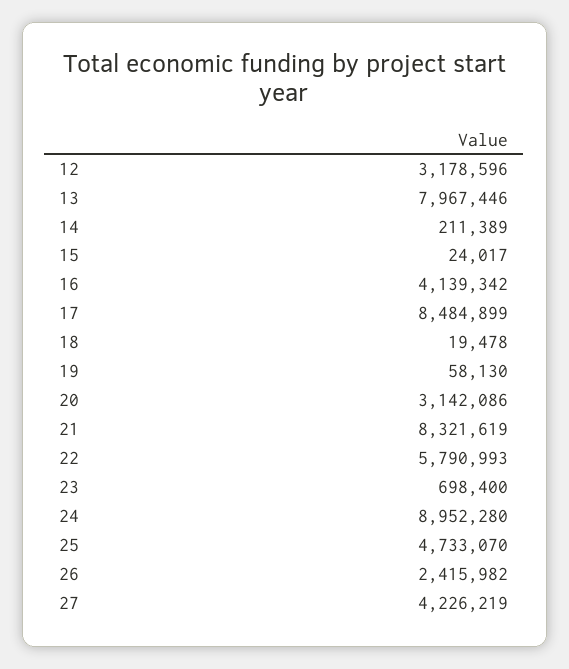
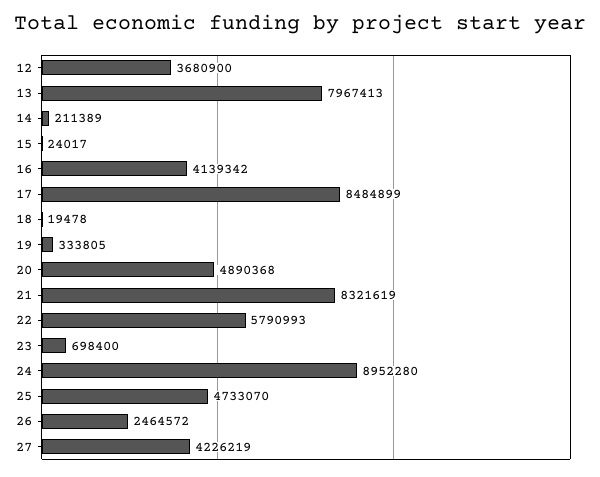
  {
-   "12": 3178596,
+   "12": 3680900,
-   "13": 7967446,
+   "13": 7967413,
    "14": 211389,
    "15": 24017,
    "16": 4139342,
    "17": 8484899,
    "18": 19478,
-   "19": 58130,
+   "19": 333805,
-   "20": 3142086,
+   "20": 4890368,
    "21": 8321619,
    "22": 5790993,
    "23": 698400,
    "24": 8952280,
    "25": 4733070,
-   "26": 2415982,
+   "26": 2464572,
    "27": 4226219
  }

